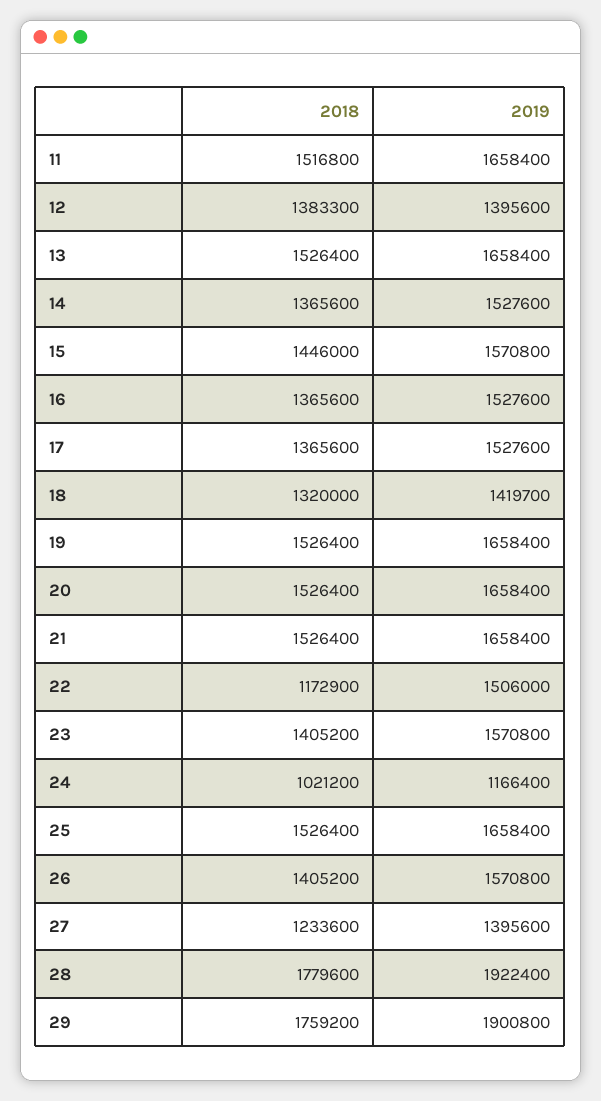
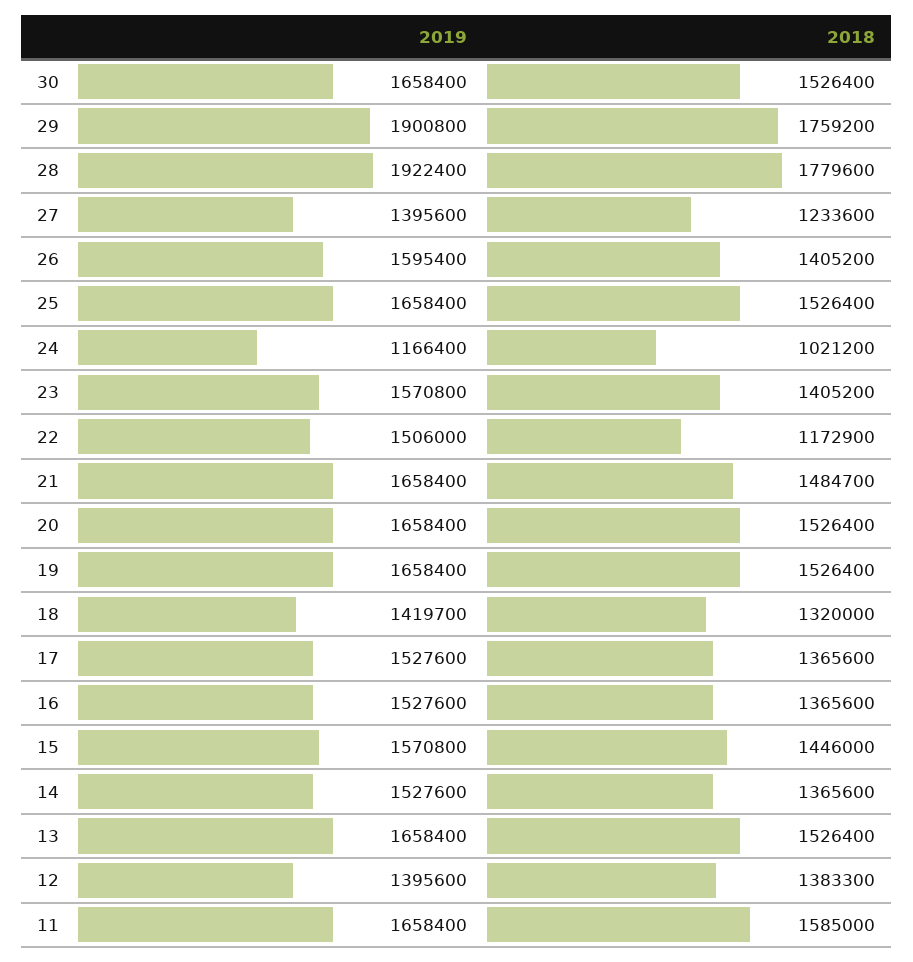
  {
    "2018": {
-     "11": 1516800,
+     "11": 1585000,
      "12": 1383300,
      "13": 1526400,
      "14": 1365600,
      "15": 1446000,
      "16": 1365600,
      "17": 1365600,
      "18": 1320000,
      "19": 1526400,
      "20": 1526400,
-     "21": 1526400,
+     "21": 1484700,
      "22": 1172900,
      "23": 1405200,
      "24": 1021200,
      "25": 1526400,
      "26": 1405200,
      "27": 1233600,
      "28": 1779600,
-     "29": 1759200
+     "29": 1759200,
+     "30": 1526400
    },
    "2019": {
      "11": 1658400,
      "12": 1395600,
      "13": 1658400,
      "14": 1527600,
      "15": 1570800,
      "16": 1527600,
      "17": 1527600,
      "18": 1419700,
      "19": 1658400,
      "20": 1658400,
      "21": 1658400,
      "22": 1506000,
      "23": 1570800,
      "24": 1166400,
      "25": 1658400,
-     "26": 1570800,
+     "26": 1595400,
      "27": 1395600,
      "28": 1922400,
-     "29": 1900800
+     "29": 1900800,
+     "30": 1658400
    }
  }

